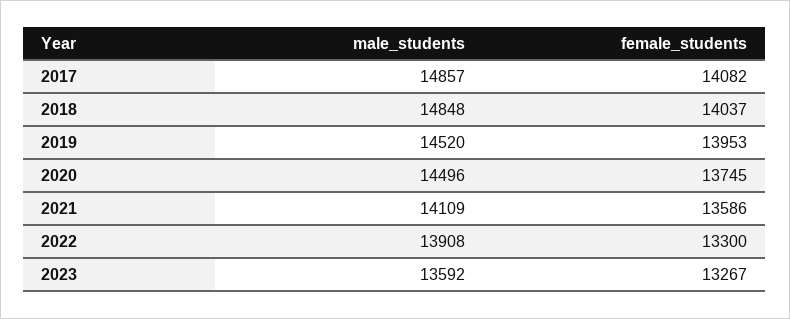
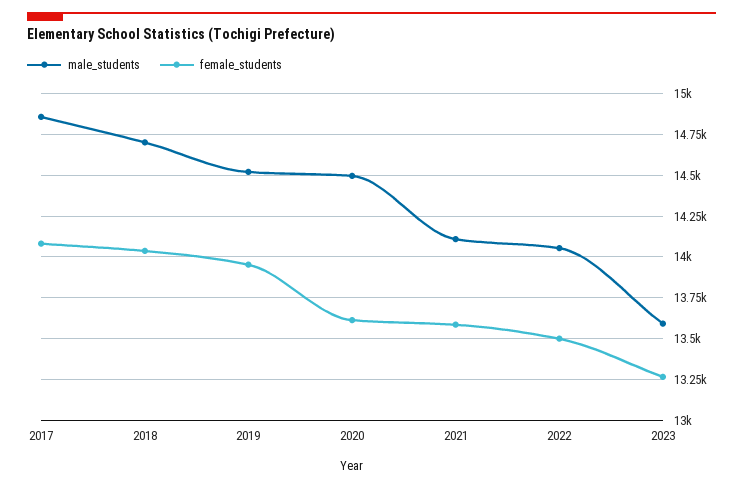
  {
    "male_students": {
      "2017": 14857,
-     "2018": 14848,
+     "2018": 14700,
      "2019": 14520,
      "2020": 14496,
      "2021": 14109,
-     "2022": 13908,
+     "2022": 14050,
      "2023": 13592
    },
    "female_students": {
      "2017": 14082,
      "2018": 14037,
      "2019": 13953,
-     "2020": 13745,
+     "2020": 13600,
      "2021": 13586,
-     "2022": 13300,
+     "2022": 13500,
      "2023": 13267
    }
  }

